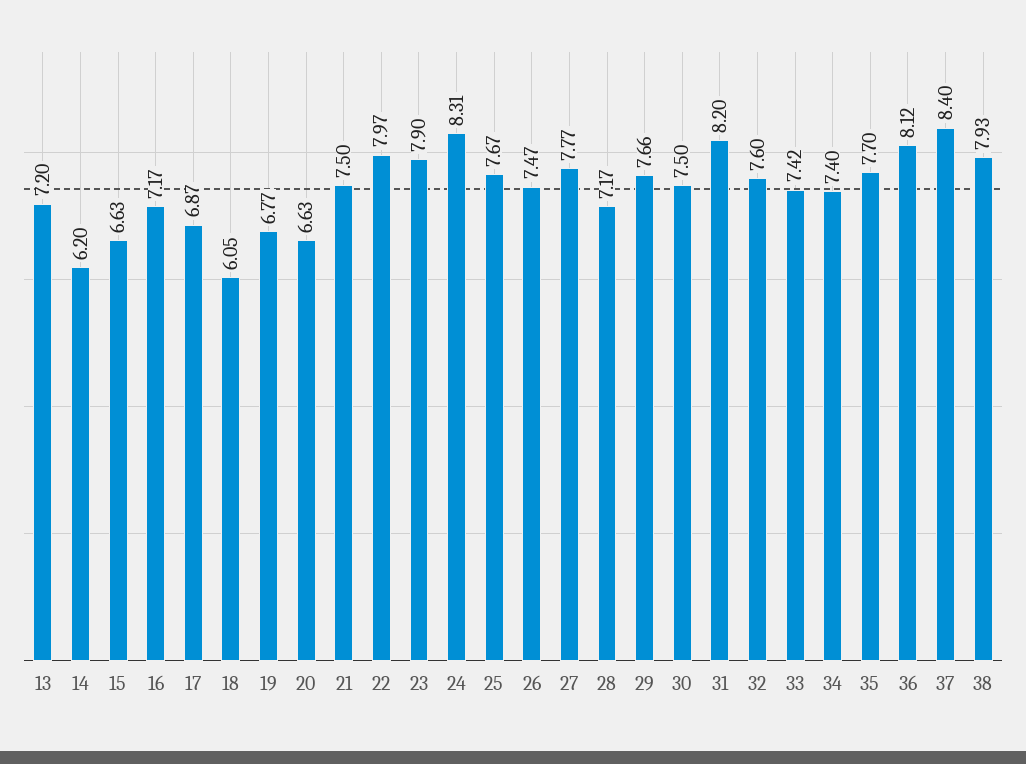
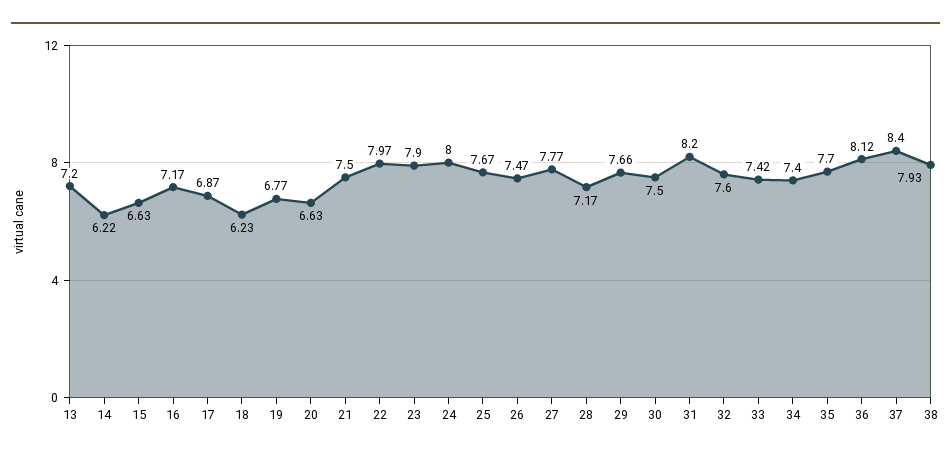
  {
    "13": 7.2,
-   "14": 6.2,
+   "14": 6.22,
    "15": 6.63,
    "16": 7.17,
    "17": 6.87,
-   "18": 6.05,
+   "18": 6.23,
    "19": 6.77,
    "20": 6.63,
    "21": 7.5,
    "22": 7.97,
    "23": 7.9,
-   "24": 8.31,
+   "24": 8,
    "25": 7.67,
    "26": 7.47,
    "27": 7.77,
    "28": 7.17,
    "29": 7.66,
    "30": 7.5,
    "31": 8.2,
    "32": 7.6,
    "33": 7.42,
    "34": 7.4,
    "35": 7.7,
    "36": 8.12,
    "37": 8.4,
    "38": 7.93
  }

